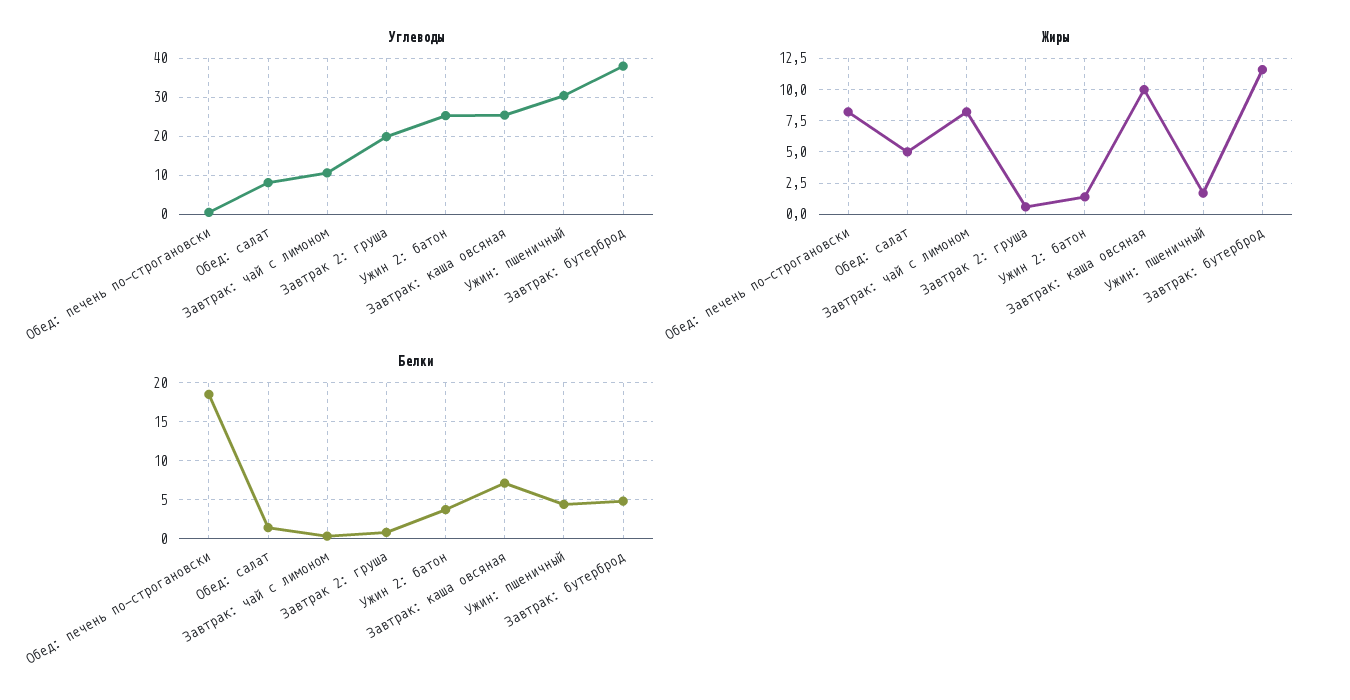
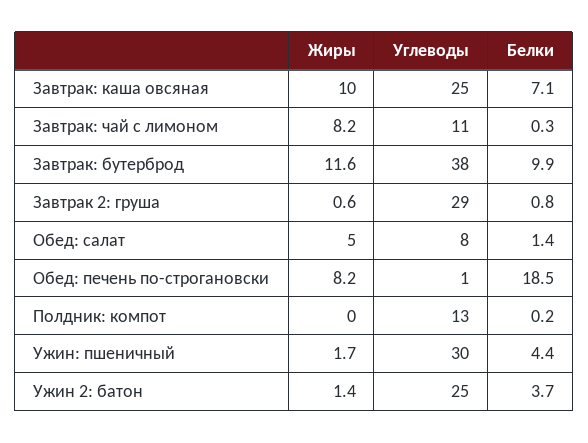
  {
    "Углеводы": {
      "Обед: печень по-строгановски": 1,
      "Обед: салат": 8,
      "Завтрак: чай с лимоном": 11,
-     "Завтрак 2: груша": 20,
+     "Завтрак 2: груша": 29,
      "Ужин 2: батон": 25,
      "Завтрак: каша овсяная": 25,
      "Ужин: пшеничный": 30,
-     "Завтрак: бутерброд": 38
+     "Завтрак: бутерброд": 38,
+     "Полдник: компот": 13
    },
    "Жиры": {
      "Обед: печень по-строгановски": 8.2,
      "Обед: салат": 5,
      "Завтрак: чай с лимоном": 8.2,
      "Завтрак 2: груша": 0.6,
      "Ужин 2: батон": 1.4,
      "Завтрак: каша овсяная": 10,
      "Ужин: пшеничный": 1.7,
-     "Завтрак: бутерброд": 11.6
+     "Завтрак: бутерброд": 11.6,
+     "Полдник: компот": 0
    },
    "Белки": {
      "Обед: печень по-строгановски": 18.5,
      "Обед: салат": 1.4,
      "Завтрак: чай с лимоном": 0.3,
      "Завтрак 2: груша": 0.8,
      "Ужин 2: батон": 3.7,
      "Завтрак: каша овсяная": 7.1,
      "Ужин: пшеничный": 4.4,
-     "Завтрак: бутерброд": 5
+     "Завтрак: бутерброд": 9.9,
+     "Полдник: компот": 0.2
    }
  }

